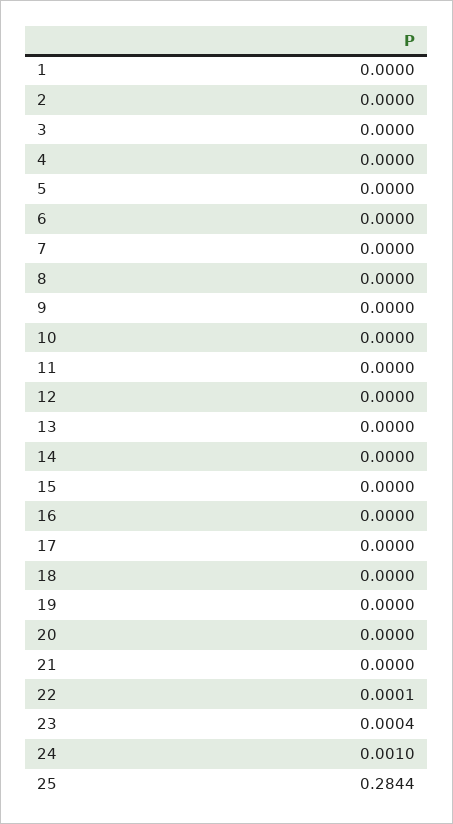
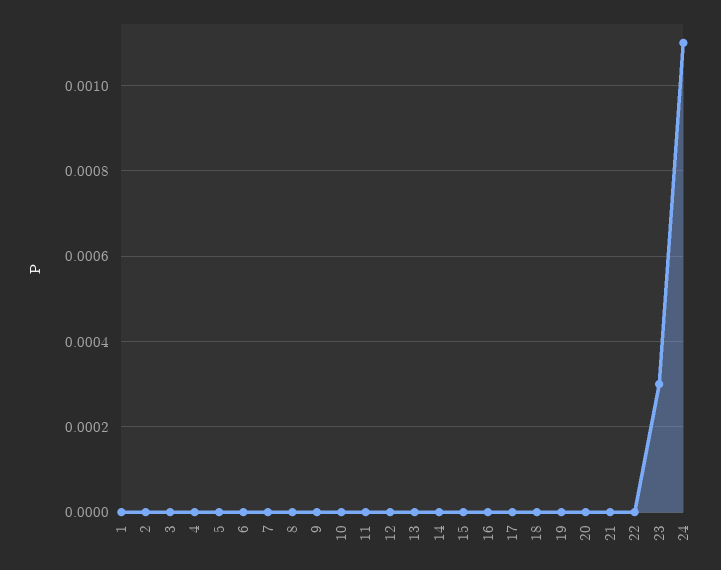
  {
    "1": 0,
    "2": 0,
    "3": 0,
    "4": 0,
    "5": 0,
    "6": 0,
    "7": 0,
    "8": 0,
    "9": 0,
    "10": 0,
    "11": 0,
    "12": 0,
    "13": 0,
    "14": 0,
    "15": 0,
    "16": 0,
    "17": 0,
    "18": 0,
    "19": 0,
    "20": 0,
    "21": 0,
-   "22": 0.0001,
+   "22": 0,
-   "23": 0.0004,
+   "23": 0.0003,
-   "24": 0.001,
+   "24": 0.0011
-   "25": 0.2844
  }

